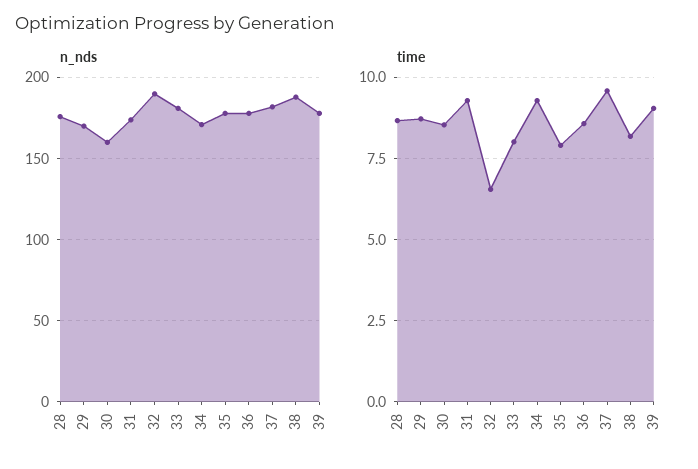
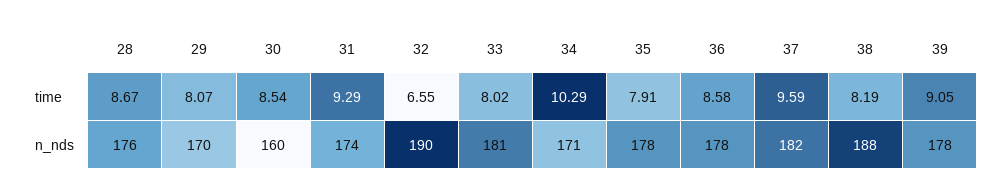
  {
    "n_nds": {
      "28": 176,
      "29": 170,
      "30": 160,
      "31": 174,
      "32": 190,
      "33": 181,
      "34": 171,
      "35": 178,
      "36": 178,
      "37": 182,
      "38": 188,
      "39": 178
    },
    "time": {
      "28": 8.67,
-     "29": 8.75,
+     "29": 8.07,
      "30": 8.54,
      "31": 9.29,
      "32": 6.55,
      "33": 8.02,
-     "34": 9.25,
+     "34": 10.29,
      "35": 7.91,
      "36": 8.58,
      "37": 9.59,
      "38": 8.19,
      "39": 9.05
    }
  }

